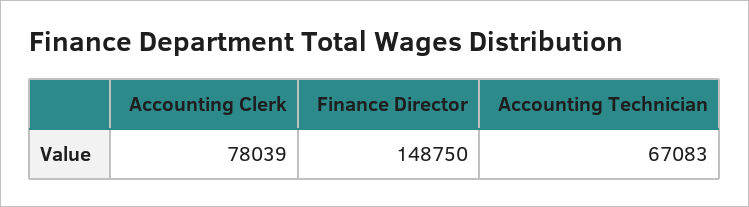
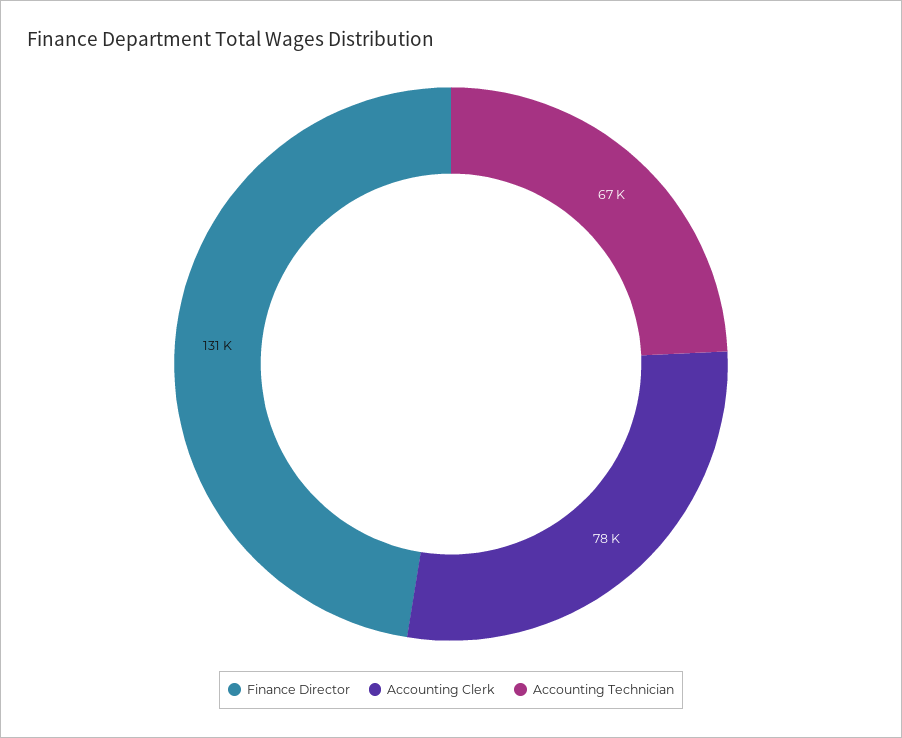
  {
    "Accounting Clerk": 78039,
-   "Finance Director": 148750,
+   "Finance Director": 131000,
    "Accounting Technician": 67083
  }

